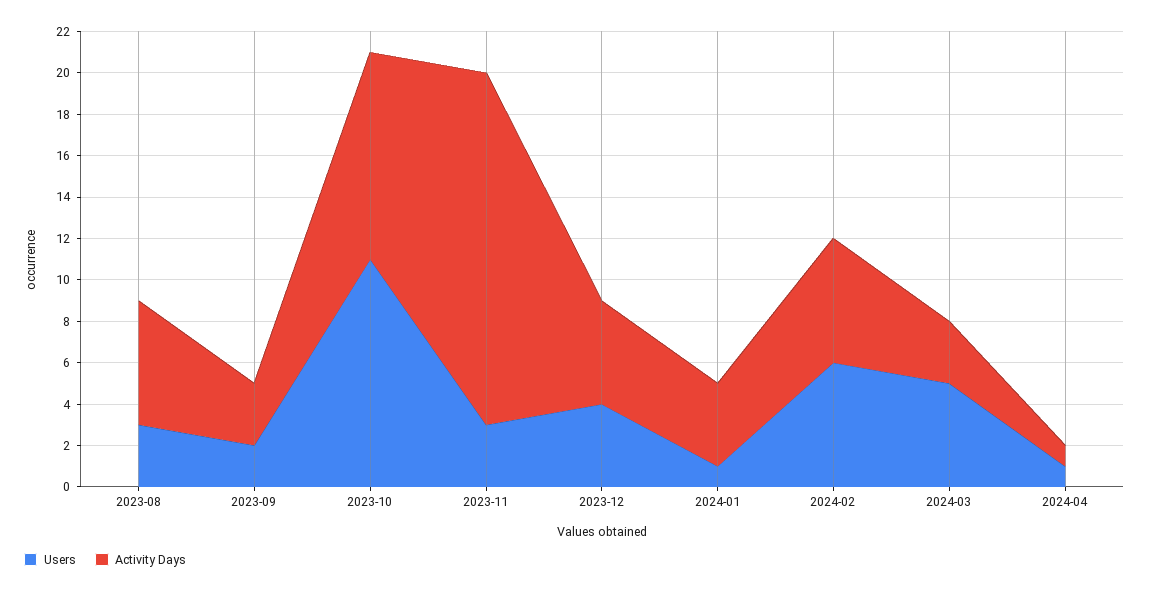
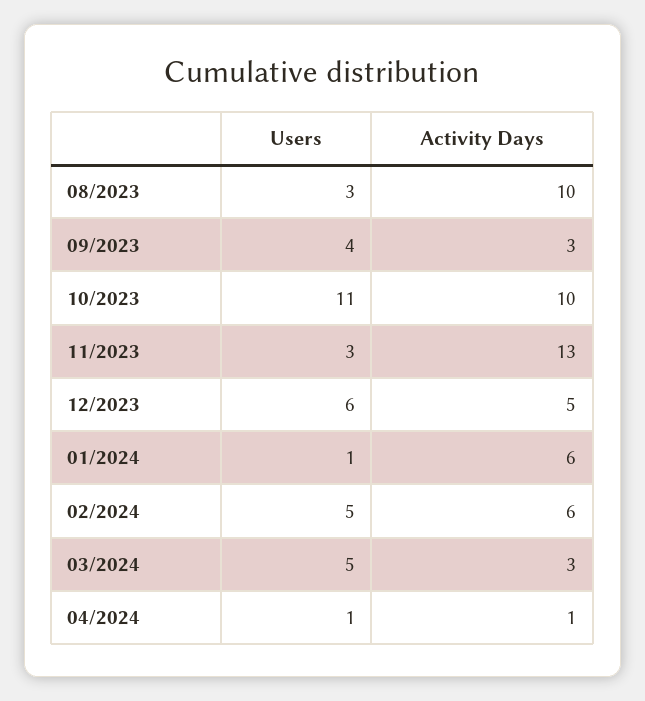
  {
    "Users": {
      "2023-08": 3,
-     "2023-09": 2,
+     "2023-09": 4,
      "2023-10": 11,
      "2023-11": 3,
-     "2023-12": 4,
+     "2023-12": 6,
      "2024-01": 1,
-     "2024-02": 6,
+     "2024-02": 5,
      "2024-03": 5,
      "2024-04": 1
    },
    "Activity Days": {
-     "2023-08": 6,
+     "2023-08": 10,
      "2023-09": 3,
      "2023-10": 10,
-     "2023-11": 17,
+     "2023-11": 13,
      "2023-12": 5,
-     "2024-01": 4,
+     "2024-01": 6,
      "2024-02": 6,
      "2024-03": 3,
      "2024-04": 1
    }
  }

